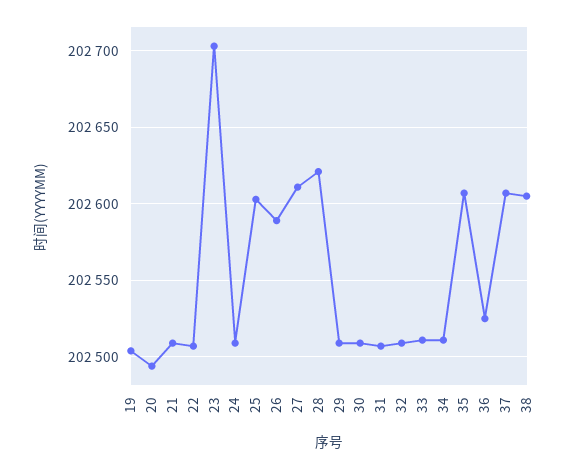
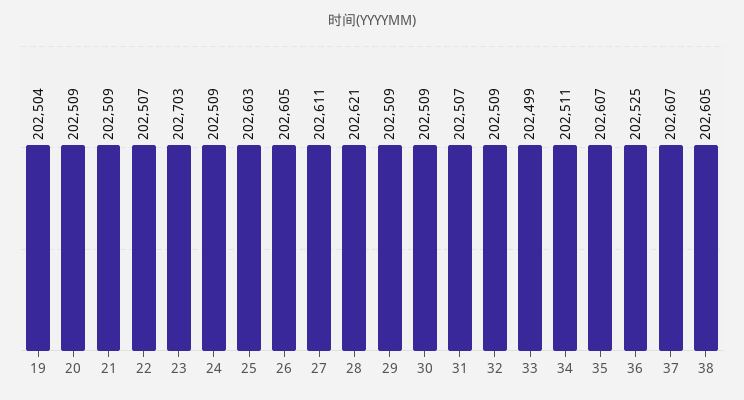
  {
    "19": 202504,
-   "20": 202495,
+   "20": 202509,
    "21": 202509,
    "22": 202507,
    "23": 202703,
    "24": 202509,
    "25": 202603,
-   "26": 202590,
+   "26": 202605,
    "27": 202611,
    "28": 202621,
    "29": 202509,
    "30": 202509,
    "31": 202507,
    "32": 202509,
-   "33": 202510,
+   "33": 202499,
    "34": 202511,
    "35": 202607,
    "36": 202525,
    "37": 202607,
    "38": 202605
  }

